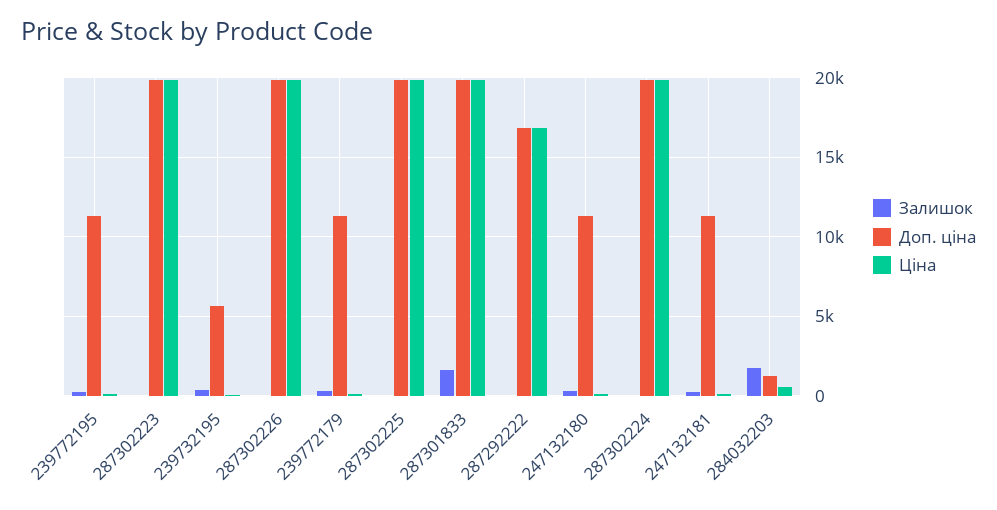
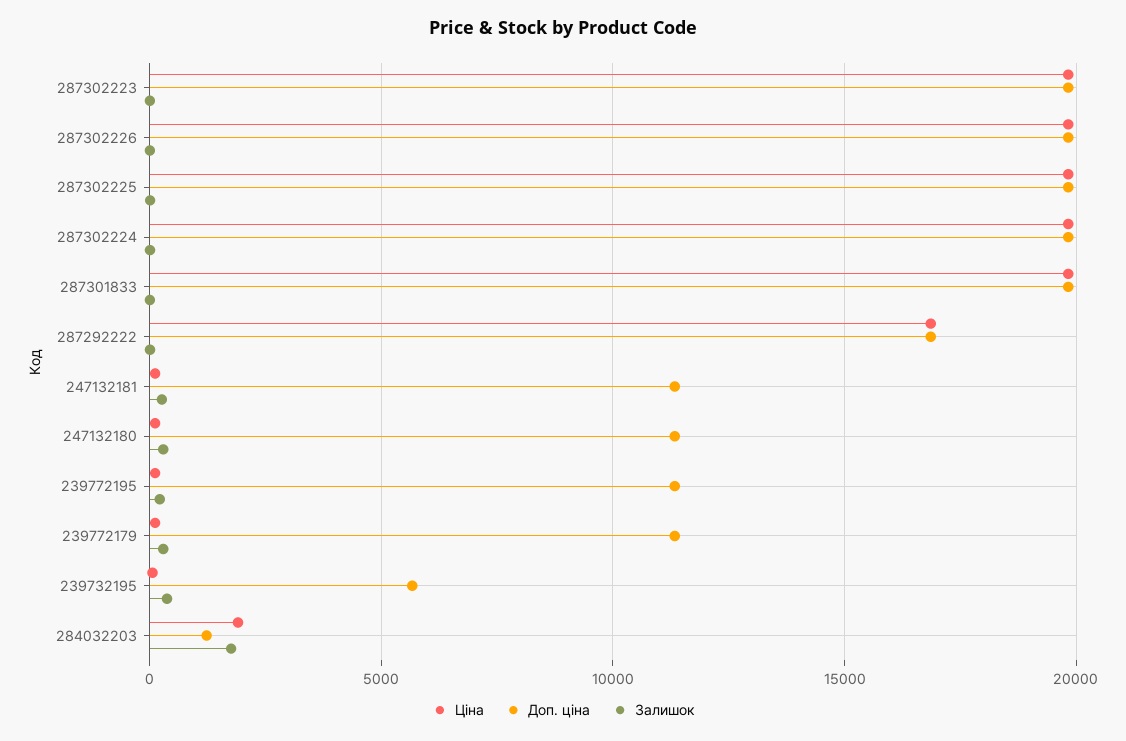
  {
    "Залишок": {
      "239772195": 0,
      "287302223": 0,
      "239732195": 500,
      "287302226": 0,
      "239772179": 500,
      "287302225": 0,
-     "287301833": 1500,
+     "287301833": 0,
      "287292222": 0,
      "247132180": 500,
      "287302224": 0,
      "247132181": 500,
      "284032203": 2000
    },
    "Доп. ціна": {
      "239772195": 11500,
      "287302223": 20000,
      "239732195": 5500,
      "287302226": 20000,
      "239772179": 11500,
      "287302225": 20000,
      "287301833": 20000,
      "287292222": 17000,
      "247132180": 11500,
      "287302224": 20000,
      "247132181": 11500,
      "284032203": 1000
    },
    "Ціна": {
      "239772195": 0,
      "287302223": 20000,
      "239732195": 0,
      "287302226": 20000,
      "239772179": 0,
      "287302225": 20000,
      "287301833": 20000,
      "287292222": 17000,
      "247132180": 0,
      "287302224": 20000,
      "247132181": 0,
-     "284032203": 500
+     "284032203": 2000
    }
  }

